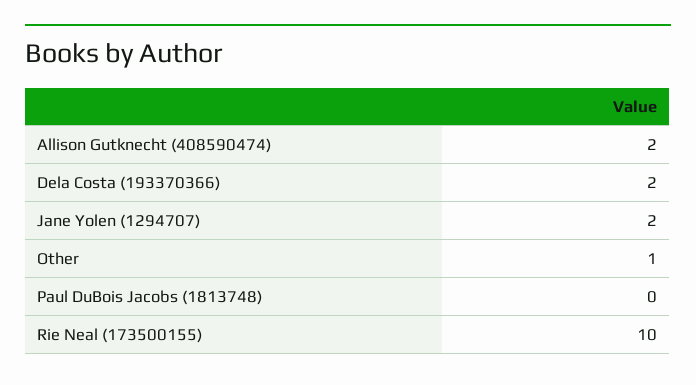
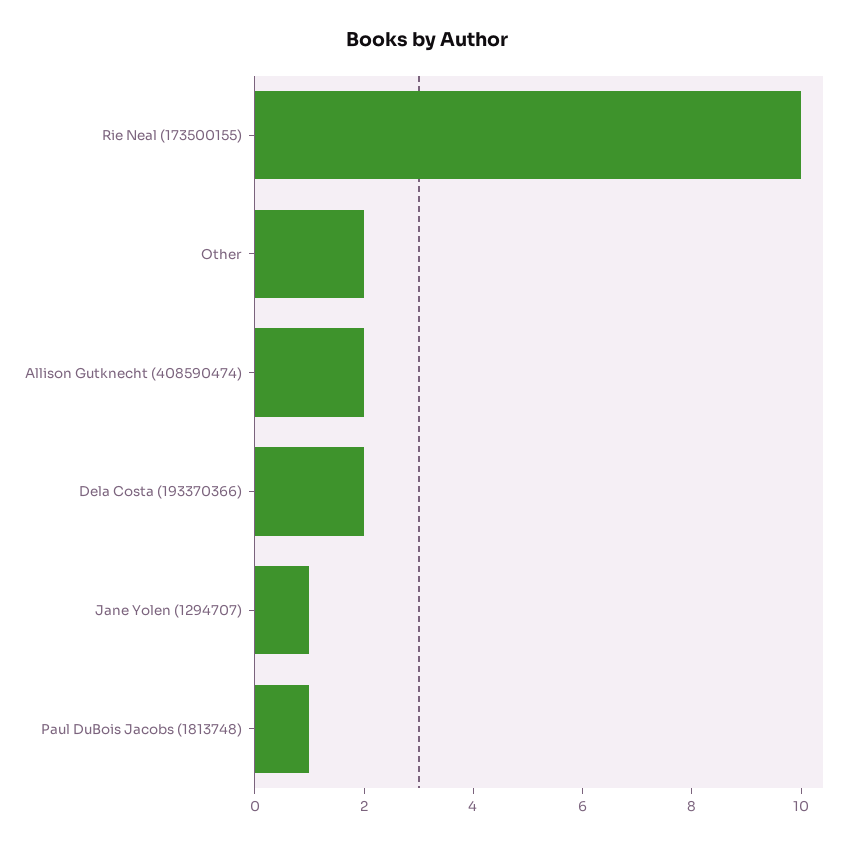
  {
    "Allison Gutknecht (408590474)": 2,
    "Dela Costa (193370366)": 2,
-   "Jane Yolen (1294707)": 2,
+   "Jane Yolen (1294707)": 1,
-   "Other": 1,
+   "Other": 2,
-   "Paul DuBois Jacobs (1813748)": 0,
+   "Paul DuBois Jacobs (1813748)": 1,
    "Rie Neal (173500155)": 10
  }

